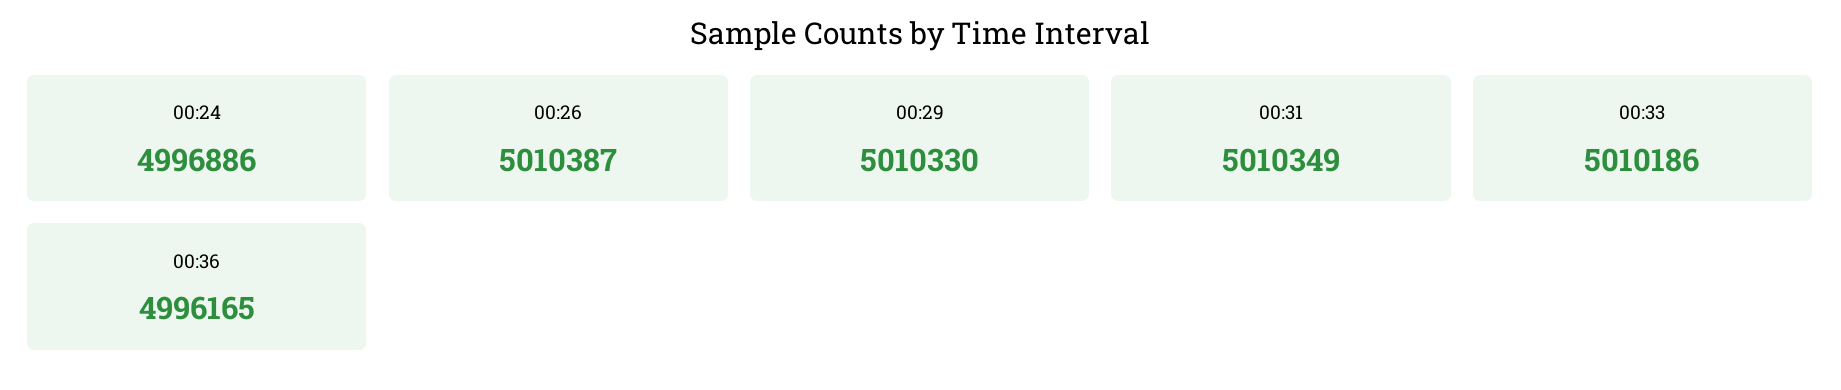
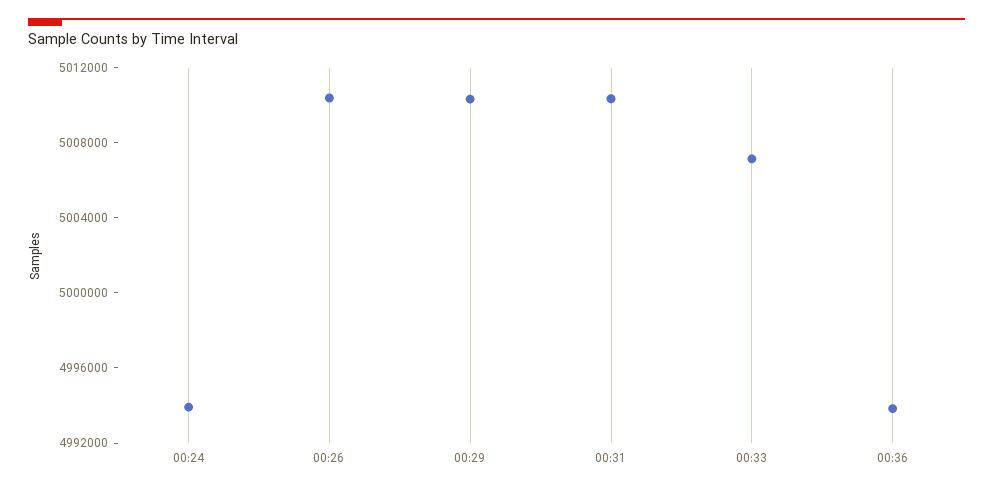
  {
-   "00:24": 4996886,
+   "00:24": 4994000,
    "00:26": 5010387,
    "00:29": 5010330,
    "00:31": 5010349,
-   "00:33": 5010186,
+   "00:33": 5007000,
-   "00:36": 4996165
+   "00:36": 4994000
  }

